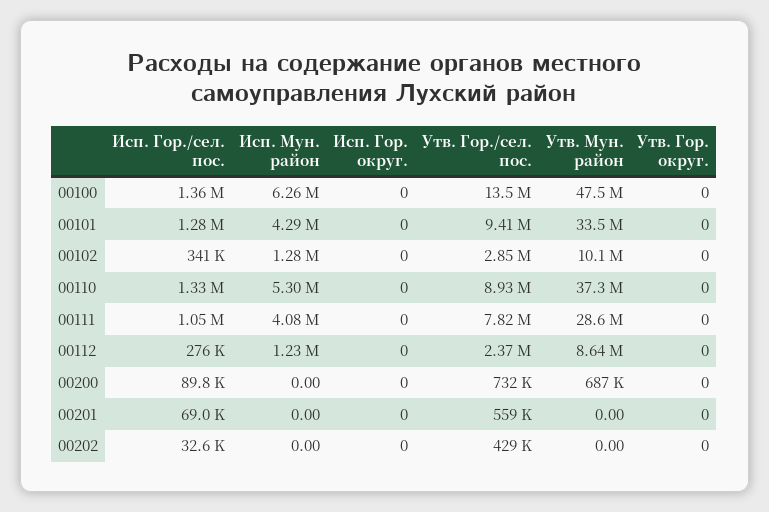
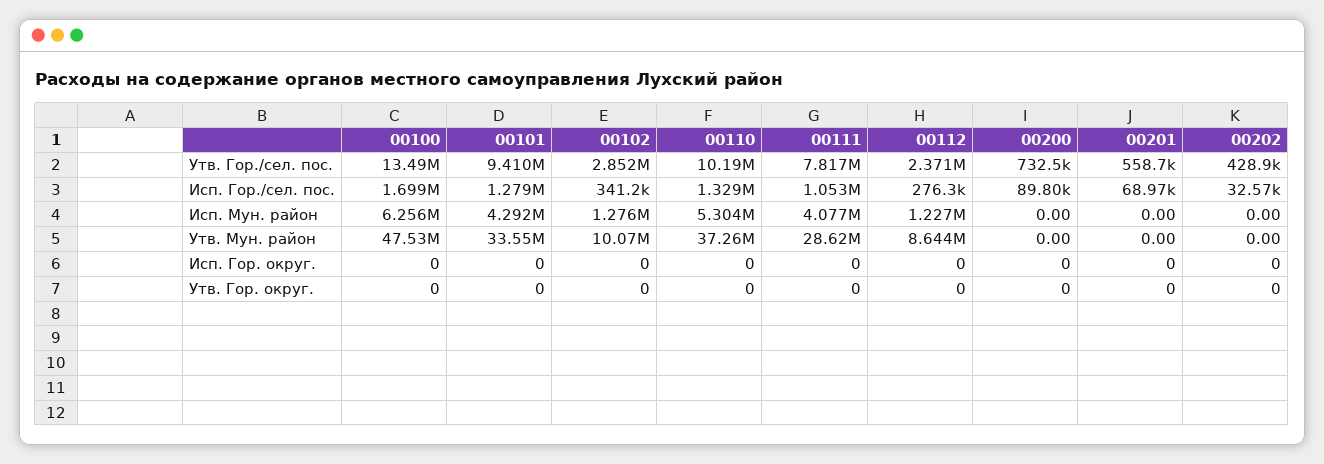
  {
    "Исп. Гор./сел. пос.": {
-     "00100": 1360000,
+     "00100": 1699000,
      "00101": 1279000,
      "00102": 341200,
      "00110": 1329000,
      "00111": 1053000,
      "00112": 276300,
      "00200": 89800,
      "00201": 68970,
      "00202": 32570
    },
    "Исп. Мун. район": {
      "00100": 6256000,
      "00101": 4292000,
      "00102": 1276000,
      "00110": 5304000,
      "00111": 4077000,
      "00112": 1227000,
      "00200": 0,
      "00201": 0,
      "00202": 0
    },
    "Исп. Гор. округ.": {
      "00100": 0,
      "00101": 0,
      "00102": 0,
      "00110": 0,
      "00111": 0,
      "00112": 0,
      "00200": 0,
      "00201": 0,
      "00202": 0
    },
    "Утв. Гор./сел. пос.": {
      "00100": 13490000,
      "00101": 9410000,
      "00102": 2852000,
-     "00110": 8930000,
+     "00110": 10190000,
      "00111": 7817000,
      "00112": 2371000,
      "00200": 732500,
      "00201": 558700,
      "00202": 428900
    },
    "Утв. Мун. район": {
      "00100": 47530000,
      "00101": 33550000,
      "00102": 10070000,
      "00110": 37260000,
      "00111": 28620000,
      "00112": 8644000,
-     "00200": 687000,
+     "00200": 0,
      "00201": 0,
      "00202": 0
    },
    "Утв. Гор. округ.": {
      "00100": 0,
      "00101": 0,
      "00102": 0,
      "00110": 0,
      "00111": 0,
      "00112": 0,
      "00200": 0,
      "00201": 0,
      "00202": 0
    }
  }

